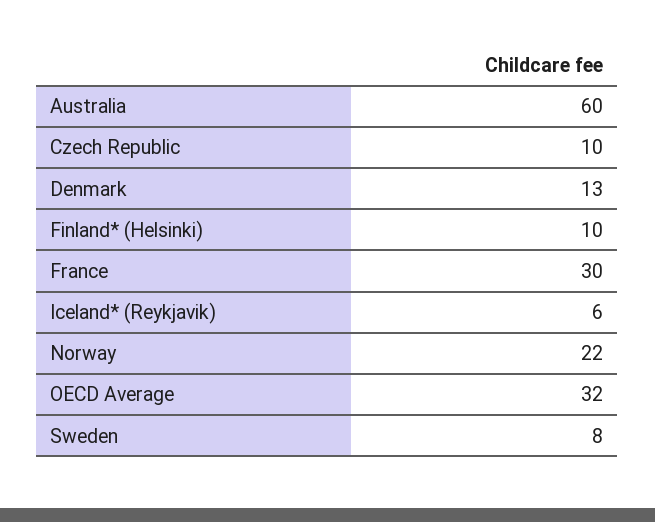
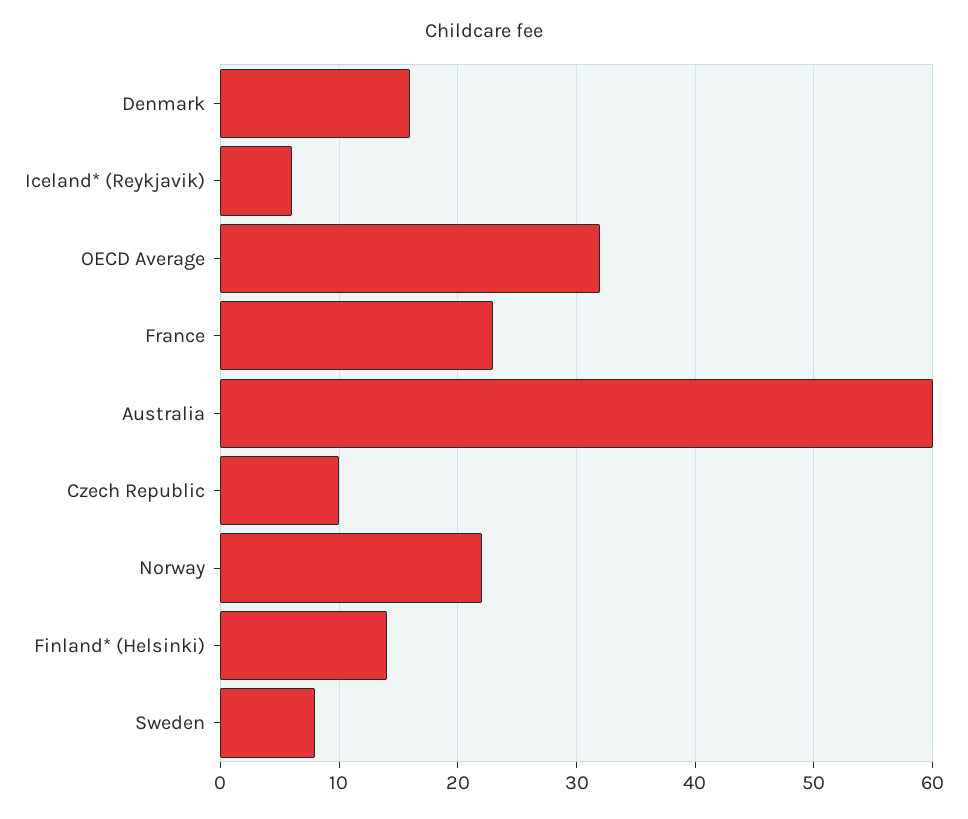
  {
    "Australia": 60,
    "Czech Republic": 10,
-   "Denmark": 13,
+   "Denmark": 16,
-   "Finland* (Helsinki)": 10,
+   "Finland* (Helsinki)": 14,
-   "France": 30,
+   "France": 23,
    "Iceland* (Reykjavik)": 6,
    "Norway": 22,
    "OECD Average": 32,
    "Sweden": 8
  }

